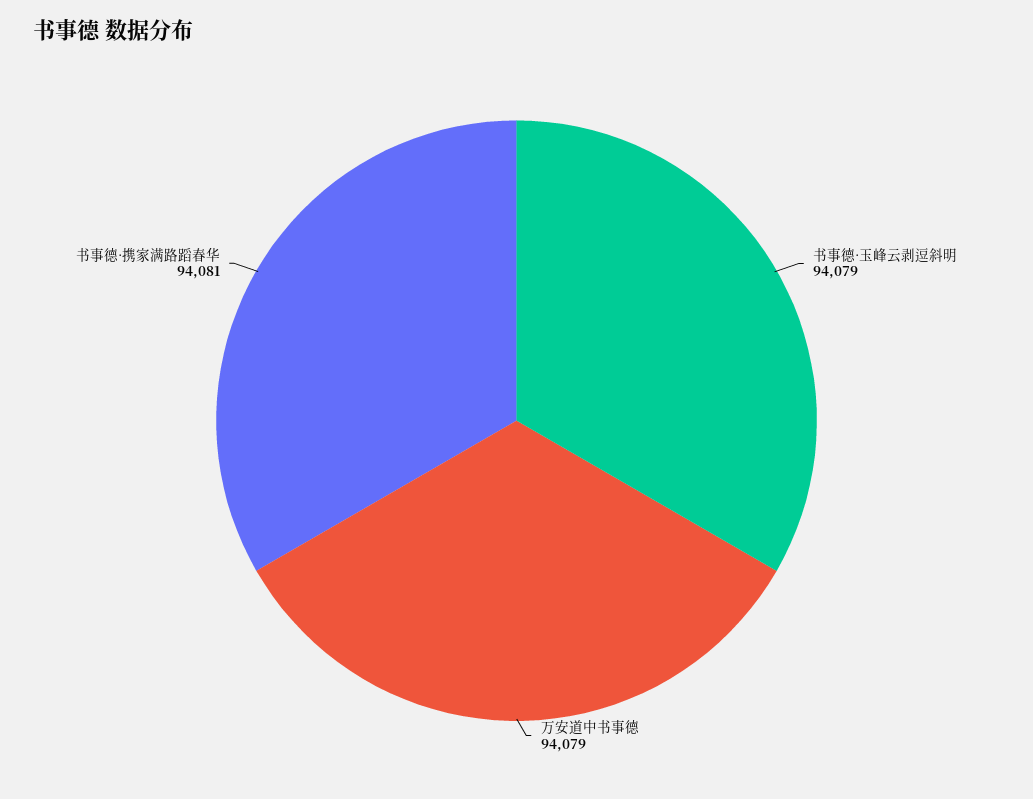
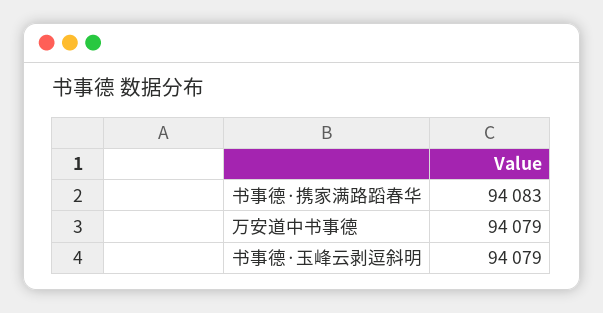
  {
    "书事德·玉峰云剥逗斜明": 94079,
    "万安道中书事德": 94079,
-   "书事德·携家满路蹈春华": 94081
+   "书事德·携家满路蹈春华": 94083
  }

